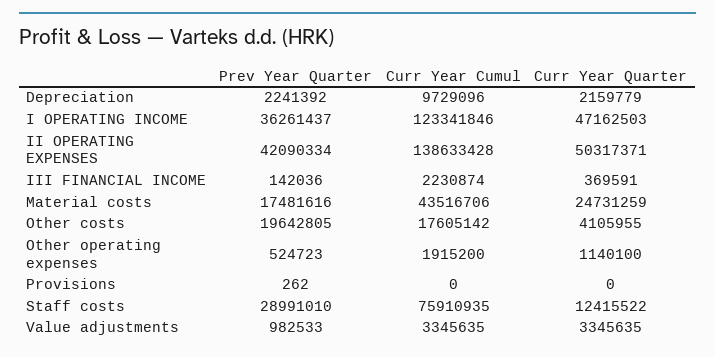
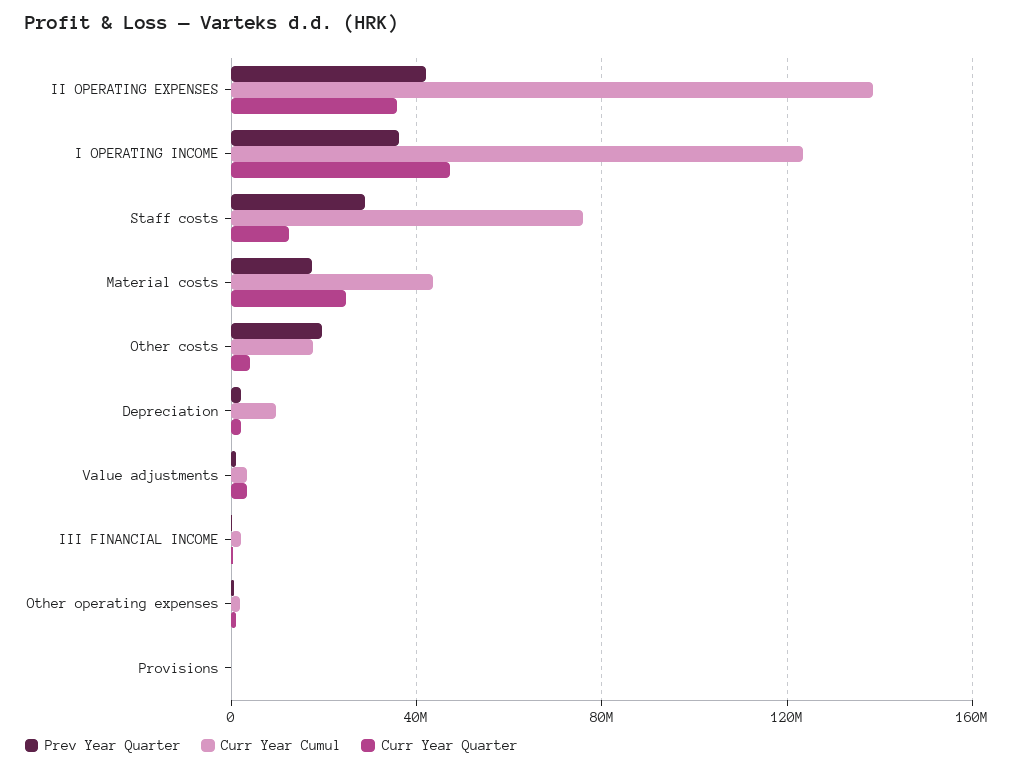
  {
    "Prev Year Quarter": {
      "Depreciation": 2241392,
      "I OPERATING INCOME": 36261437,
      "II OPERATING EXPENSES": 42090334,
      "III FINANCIAL INCOME": 142036,
      "Material costs": 17481616,
      "Other costs": 19642805,
      "Other operating expenses": 524723,
      "Provisions": 262,
      "Staff costs": 28991010,
      "Value adjustments": 982533
    },
    "Curr Year Cumul": {
      "Depreciation": 9729096,
      "I OPERATING INCOME": 123341846,
      "II OPERATING EXPENSES": 138633428,
      "III FINANCIAL INCOME": 2230874,
      "Material costs": 43516706,
      "Other costs": 17605142,
      "Other operating expenses": 1915200,
      "Provisions": 0,
      "Staff costs": 75910935,
      "Value adjustments": 3345635
    },
    "Curr Year Quarter": {
      "Depreciation": 2159779,
      "I OPERATING INCOME": 47162503,
-     "II OPERATING EXPENSES": 50317371,
+     "II OPERATING EXPENSES": 35000000,
      "III FINANCIAL INCOME": 369591,
      "Material costs": 24731259,
      "Other costs": 4105955,
      "Other operating expenses": 1140100,
      "Provisions": 0,
      "Staff costs": 12415522,
      "Value adjustments": 3345635
    }
  }

